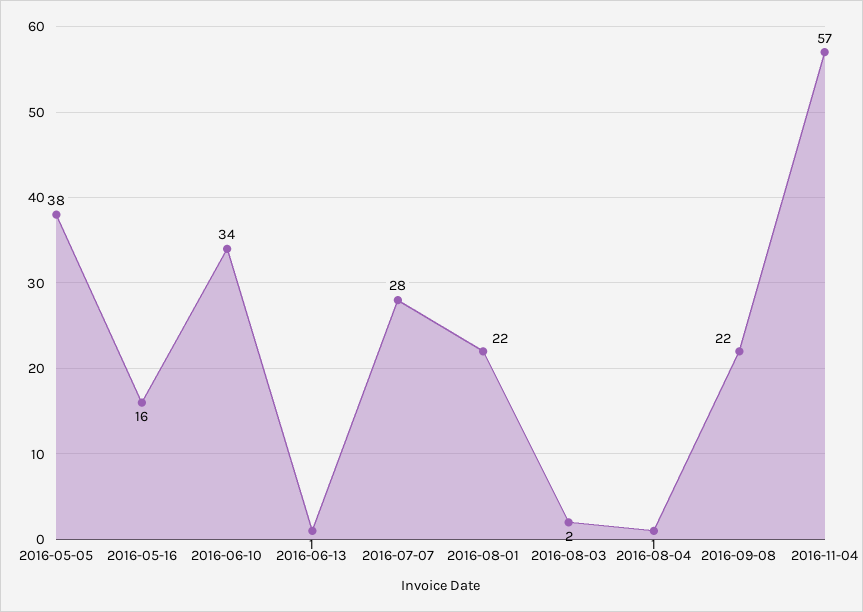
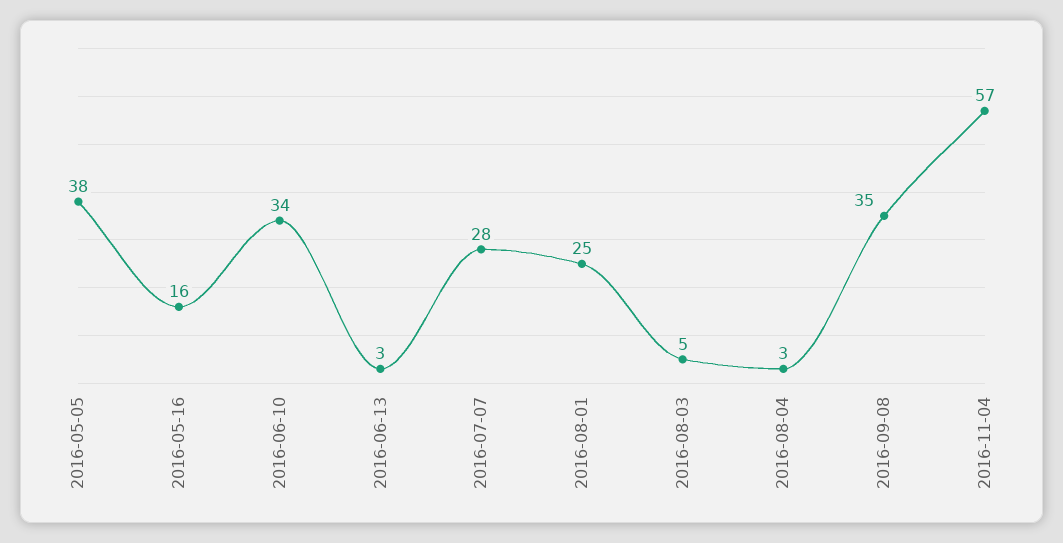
  {
    "2016-05-05": 38,
    "2016-05-16": 16,
    "2016-06-10": 34,
-   "2016-06-13": 1,
+   "2016-06-13": 3,
    "2016-07-07": 28,
-   "2016-08-01": 22,
+   "2016-08-01": 25,
-   "2016-08-03": 2,
+   "2016-08-03": 5,
-   "2016-08-04": 1,
+   "2016-08-04": 3,
-   "2016-09-08": 22,
+   "2016-09-08": 35,
    "2016-11-04": 57
  }

